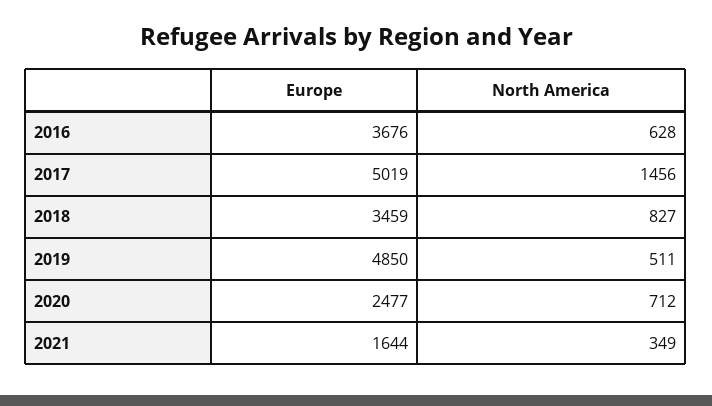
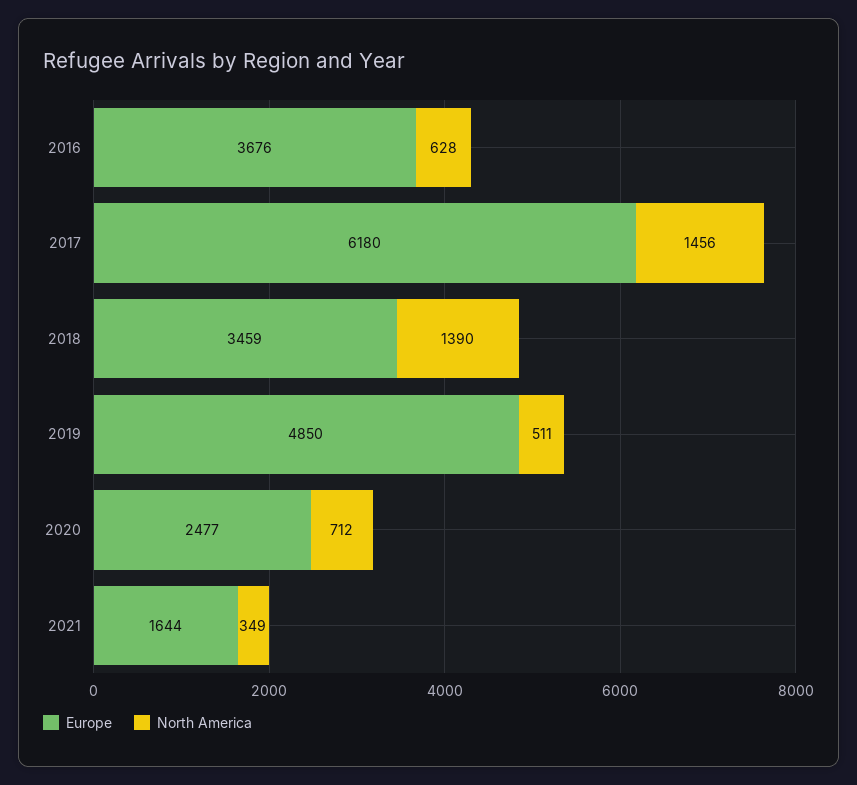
  {
    "Europe": {
      "2016": 3676,
-     "2017": 5019,
+     "2017": 6180,
      "2018": 3459,
      "2019": 4850,
      "2020": 2477,
      "2021": 1644
    },
    "North America": {
      "2016": 628,
      "2017": 1456,
-     "2018": 827,
+     "2018": 1390,
      "2019": 511,
      "2020": 712,
      "2021": 349
    }
  }

